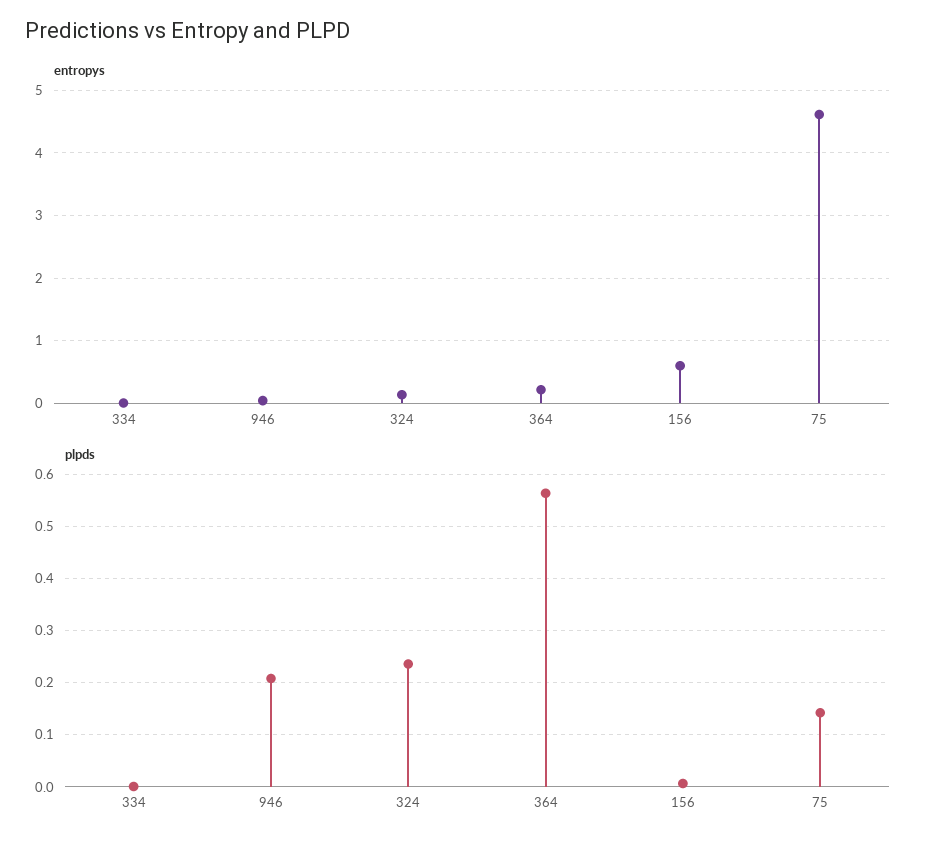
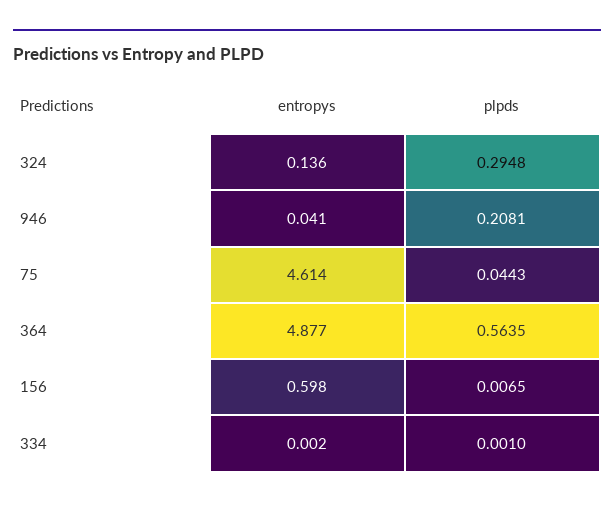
  {
    "entropys": {
      "334": 0.002,
      "946": 0.041,
      "324": 0.136,
-     "364": 0.2,
+     "364": 4.877,
      "156": 0.598,
      "75": 4.614
    },
    "plpds": {
      "334": 0.001,
      "946": 0.2081,
-     "324": 0.24,
+     "324": 0.2948,
      "364": 0.5635,
      "156": 0.0065,
-     "75": 0.14
+     "75": 0.0443
    }
  }

